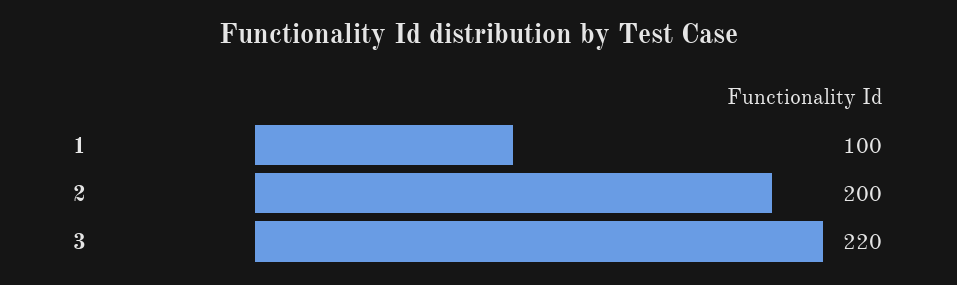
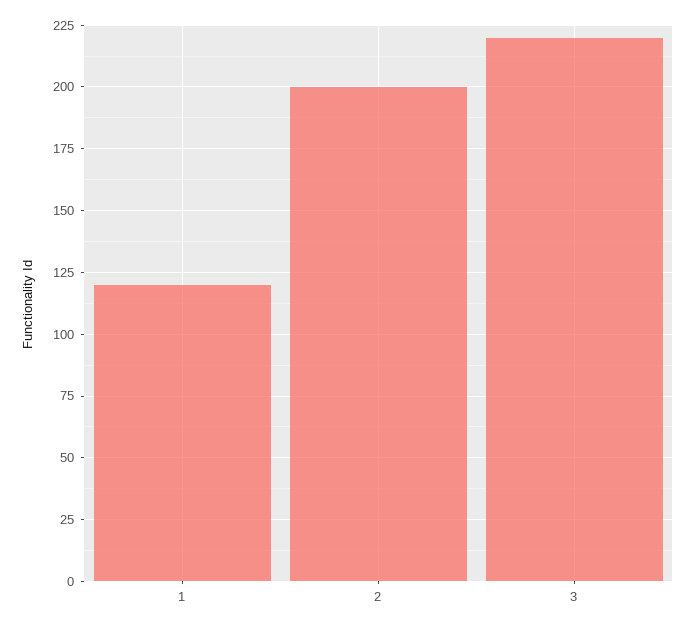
  {
-   "1": 100,
+   "1": 120,
    "2": 200,
    "3": 220
  }

